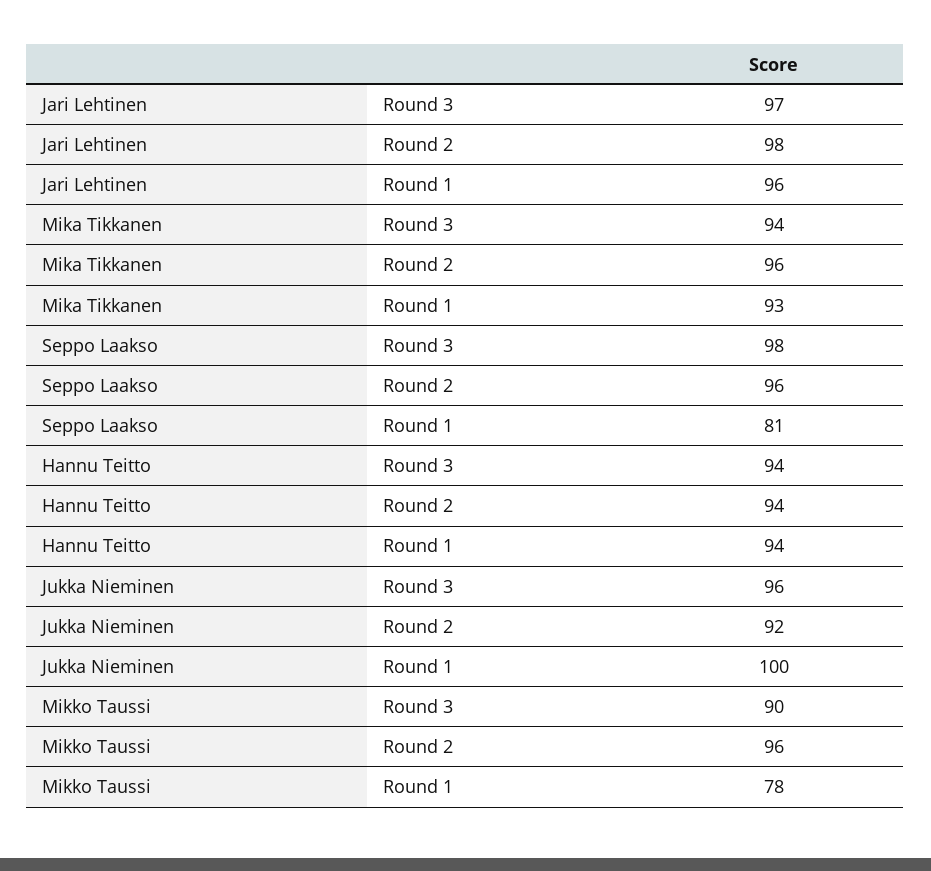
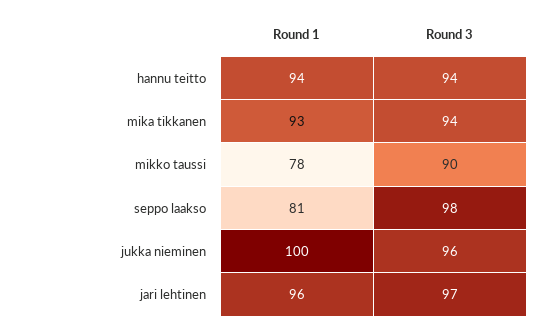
  {
    "Jari Lehtinen": {
      "Round 3": 97,
-     "Round 2": 98,
      "Round 1": 96
    },
    "Mika Tikkanen": {
      "Round 3": 94,
-     "Round 2": 96,
      "Round 1": 93
    },
    "Seppo Laakso": {
      "Round 3": 98,
-     "Round 2": 96,
      "Round 1": 81
    },
    "Hannu Teitto": {
      "Round 3": 94,
-     "Round 2": 94,
      "Round 1": 94
    },
    "Jukka Nieminen": {
      "Round 3": 96,
-     "Round 2": 92,
      "Round 1": 100
    },
    "Mikko Taussi": {
      "Round 3": 90,
-     "Round 2": 96,
      "Round 1": 78
    }
  }

